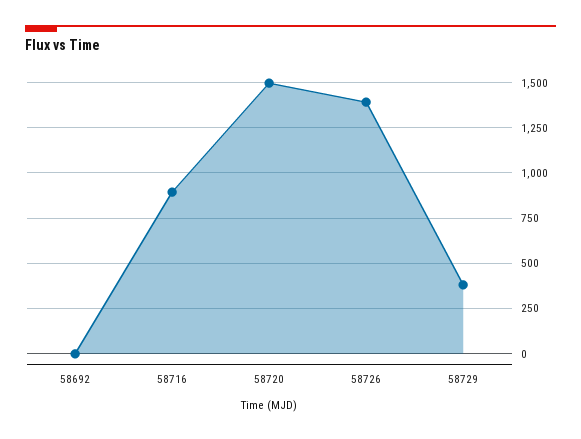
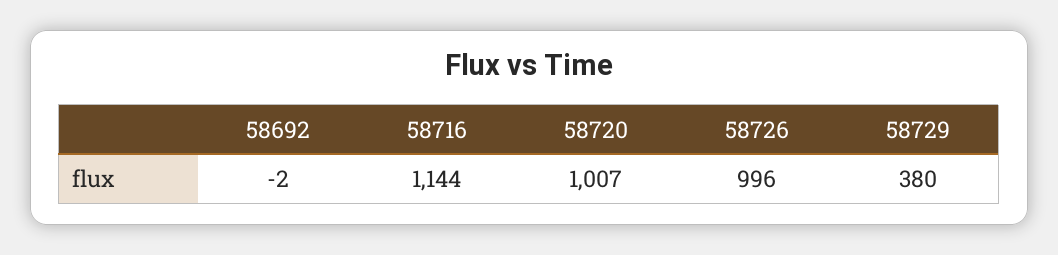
  {
    "58692": -2,
-   "58716": 900,
+   "58716": 1144,
-   "58720": 1500,
+   "58720": 1007,
-   "58726": 1400,
+   "58726": 996,
    "58729": 380
  }

